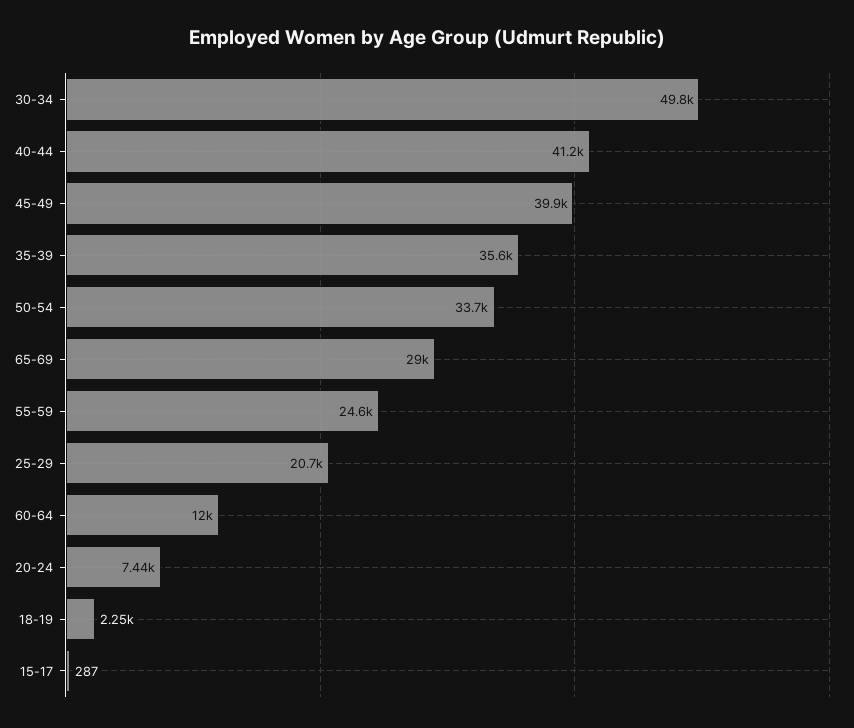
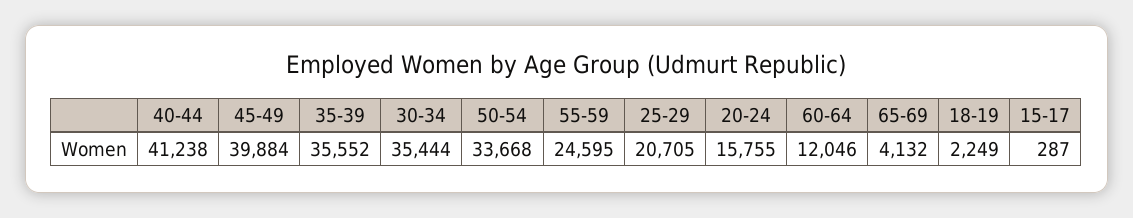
  {
-   "30-34": 49800,
+   "30-34": 35444,
    "40-44": 41238,
    "45-49": 39884,
    "35-39": 35552,
    "50-54": 33668,
-   "65-69": 29000,
+   "65-69": 4132,
    "55-59": 24595,
    "25-29": 20705,
    "60-64": 12046,
-   "20-24": 7440,
+   "20-24": 15755,
    "18-19": 2249,
    "15-17": 287
  }

